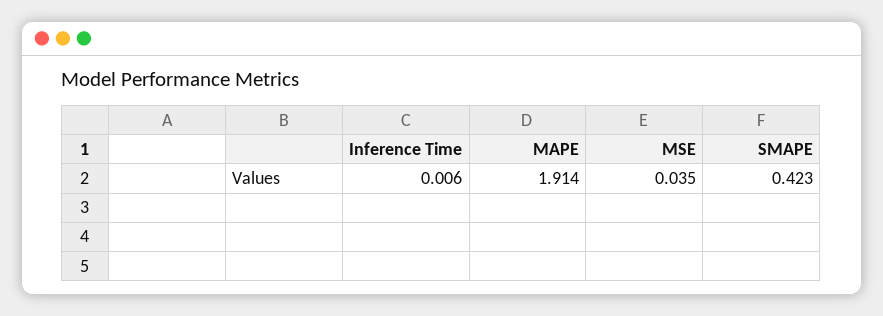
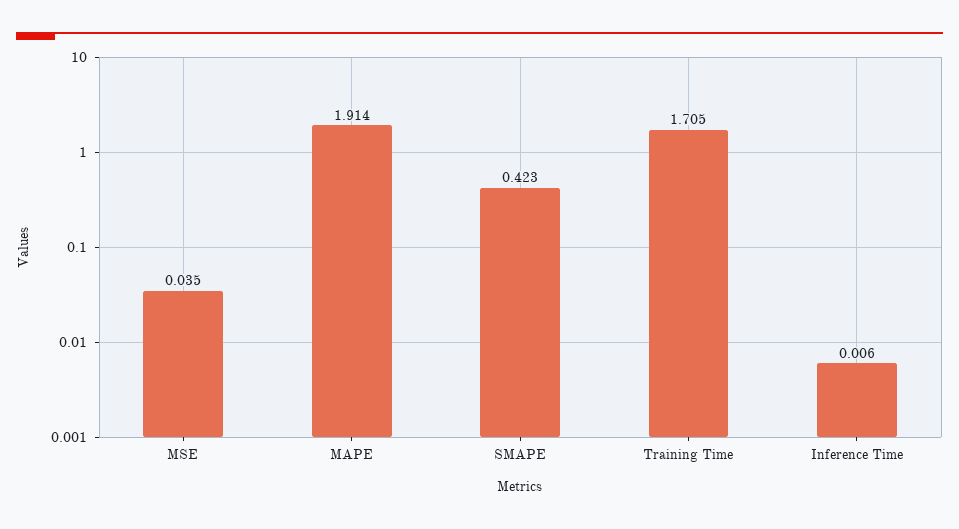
  {
    "Inference Time": 0.006,
    "MAPE": 1.914,
    "MSE": 0.035,
-   "SMAPE": 0.423
+   "SMAPE": 0.423,
+   "Training Time": 1.705
  }

